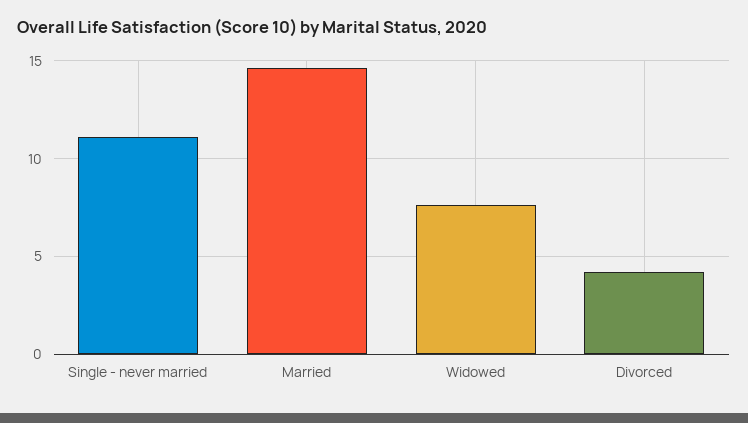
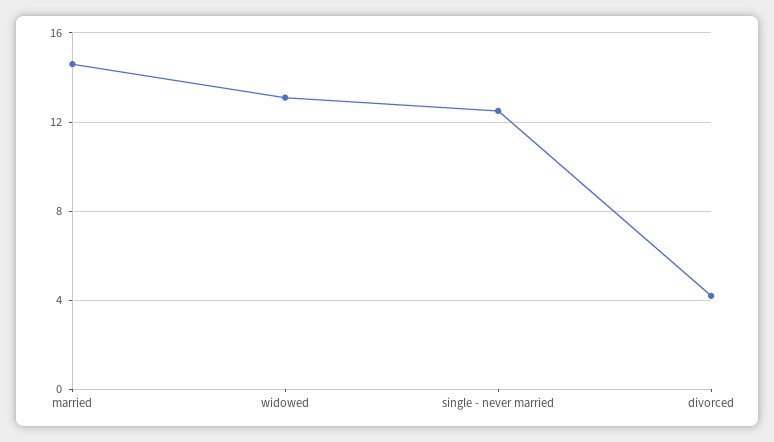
  {
-   "Single - never married": 11,
+   "Single - never married": 12.5,
    "Married": 14.5,
-   "Widowed": 7.5,
+   "Widowed": 13,
    "Divorced": 4
  }

